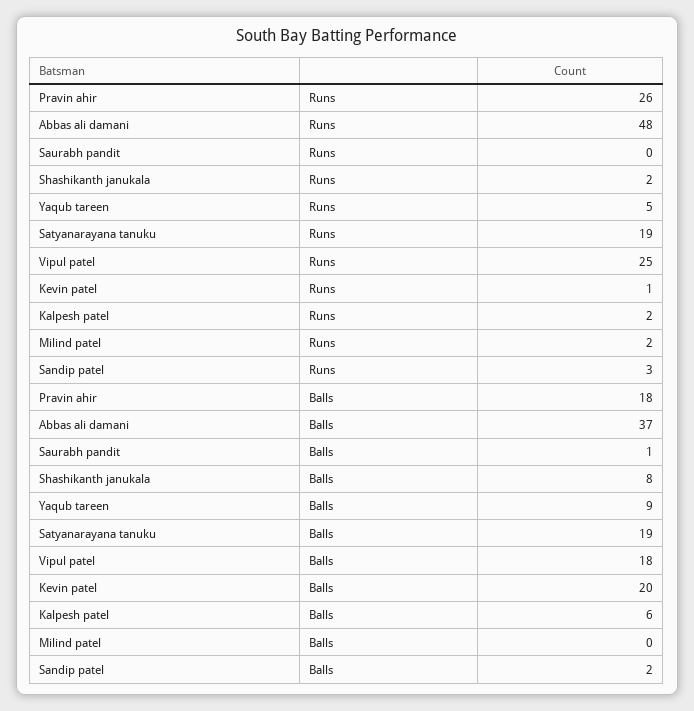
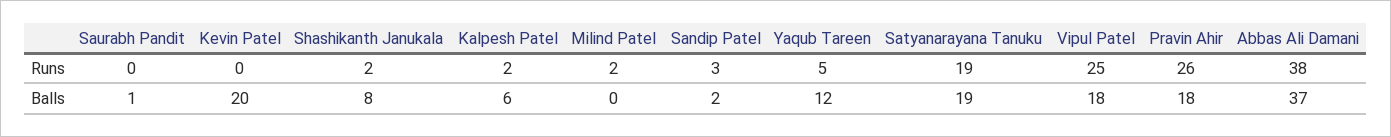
  {
    "Pravin ahir": {
      "Runs": 26,
      "Balls": 18
    },
    "Abbas ali damani": {
-     "Runs": 48,
+     "Runs": 38,
      "Balls": 37
    },
    "Saurabh pandit": {
      "Runs": 0,
      "Balls": 1
    },
    "Shashikanth janukala": {
      "Runs": 2,
      "Balls": 8
    },
    "Yaqub tareen": {
      "Runs": 5,
-     "Balls": 9
+     "Balls": 12
    },
    "Satyanarayana tanuku": {
      "Runs": 19,
      "Balls": 19
    },
    "Vipul patel": {
      "Runs": 25,
      "Balls": 18
    },
    "Kevin patel": {
-     "Runs": 1,
+     "Runs": 0,
      "Balls": 20
    },
    "Kalpesh patel": {
      "Runs": 2,
      "Balls": 6
    },
    "Milind patel": {
      "Runs": 2,
      "Balls": 0
    },
    "Sandip patel": {
      "Runs": 3,
      "Balls": 2
    }
  }

